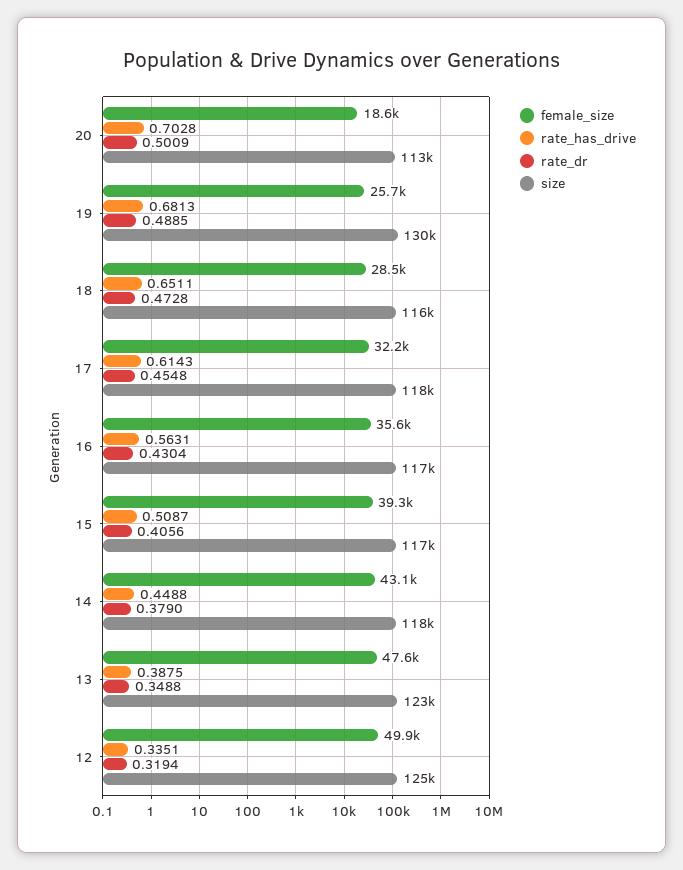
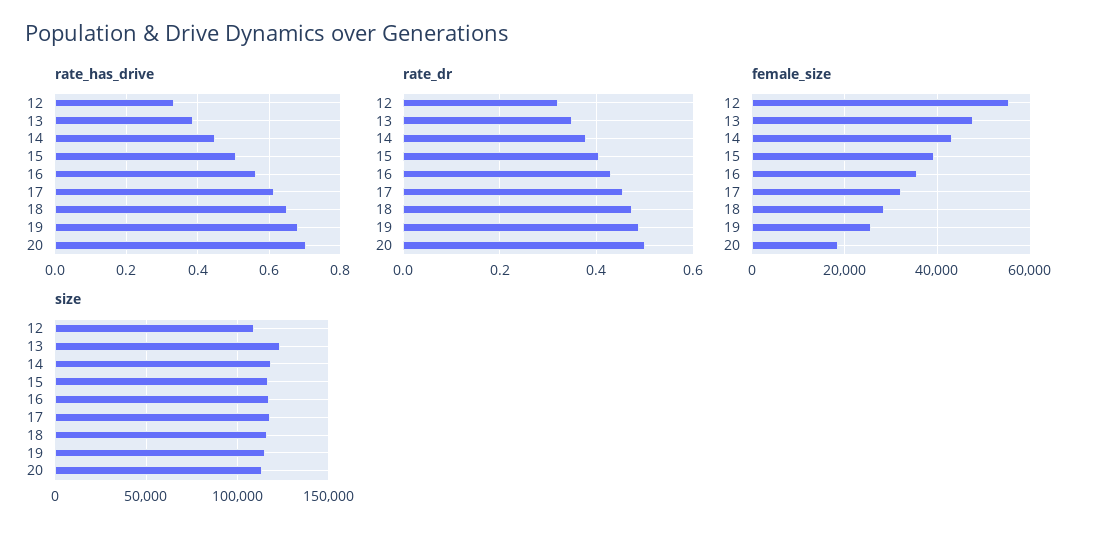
  {
    "female_size": {
      "20": 18600,
      "19": 25700,
      "18": 28500,
      "17": 32200,
      "16": 35600,
      "15": 39300,
      "14": 43100,
      "13": 47600,
-     "12": 49900
+     "12": 56000
    },
    "rate_has_drive": {
      "20": 0.7028,
      "19": 0.6813,
      "18": 0.6511,
      "17": 0.6143,
      "16": 0.5631,
      "15": 0.5087,
      "14": 0.4488,
      "13": 0.3875,
      "12": 0.3351
    },
    "rate_dr": {
      "20": 0.5009,
      "19": 0.4885,
      "18": 0.4728,
      "17": 0.4548,
      "16": 0.4304,
      "15": 0.4056,
      "14": 0.379,
      "13": 0.3488,
      "12": 0.3194
    },
    "size": {
      "20": 113000,
-     "19": 130000,
+     "19": 115000,
      "18": 116000,
      "17": 118000,
      "16": 117000,
      "15": 117000,
      "14": 118000,
      "13": 123000,
-     "12": 125000
+     "12": 110000
    }
  }

